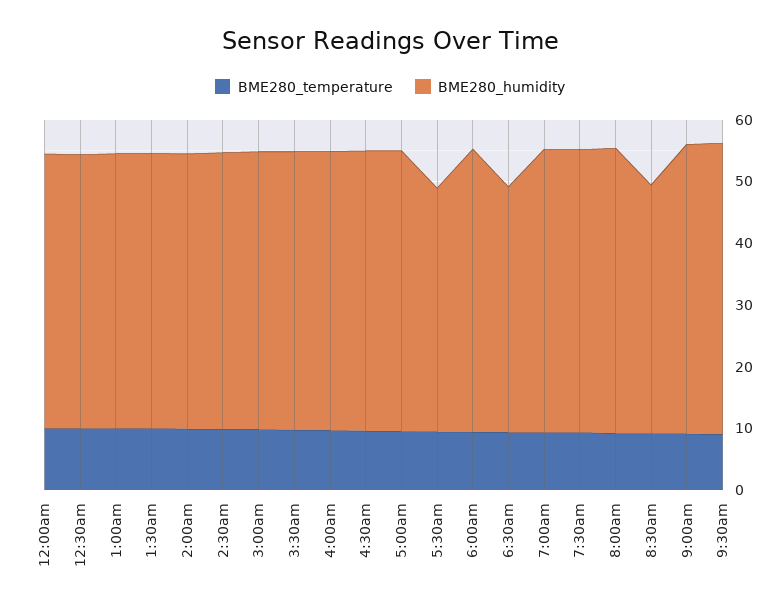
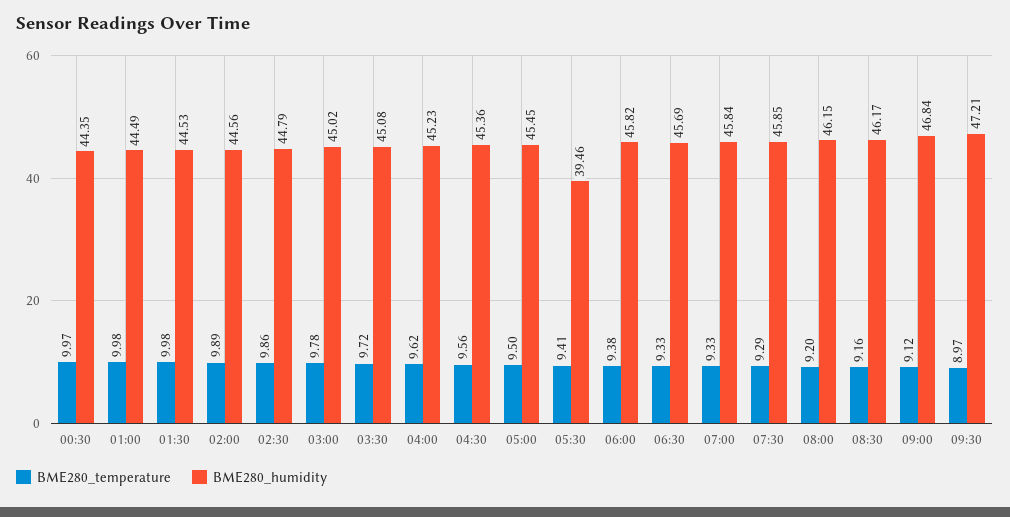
  {
    "BME280_temperature": {
-     "12:00am": 10,
      "12:30am": 9.97,
      "1:00am": 9.98,
      "1:30am": 9.98,
      "2:00am": 9.89,
      "2:30am": 9.86,
      "3:00am": 9.78,
      "3:30am": 9.72,
      "4:00am": 9.62,
      "4:30am": 9.56,
      "5:00am": 9.5,
      "5:30am": 9.41,
      "6:00am": 9.38,
      "6:30am": 9.33,
      "7:00am": 9.33,
      "7:30am": 9.29,
      "8:00am": 9.2,
      "8:30am": 9.16,
      "9:00am": 9.12,
      "9:30am": 8.97
    },
    "BME280_humidity": {
-     "12:00am": 44,
      "12:30am": 44.35,
      "1:00am": 44.49,
      "1:30am": 44.53,
      "2:00am": 44.56,
      "2:30am": 44.79,
      "3:00am": 45.02,
      "3:30am": 45.08,
      "4:00am": 45.23,
      "4:30am": 45.36,
      "5:00am": 45.45,
      "5:30am": 39.46,
      "6:00am": 45.82,
-     "6:30am": 40,
+     "6:30am": 45.69,
      "7:00am": 45.84,
      "7:30am": 45.85,
      "8:00am": 46.15,
-     "8:30am": 40,
+     "8:30am": 46.17,
      "9:00am": 46.84,
      "9:30am": 47.21
    }
  }

